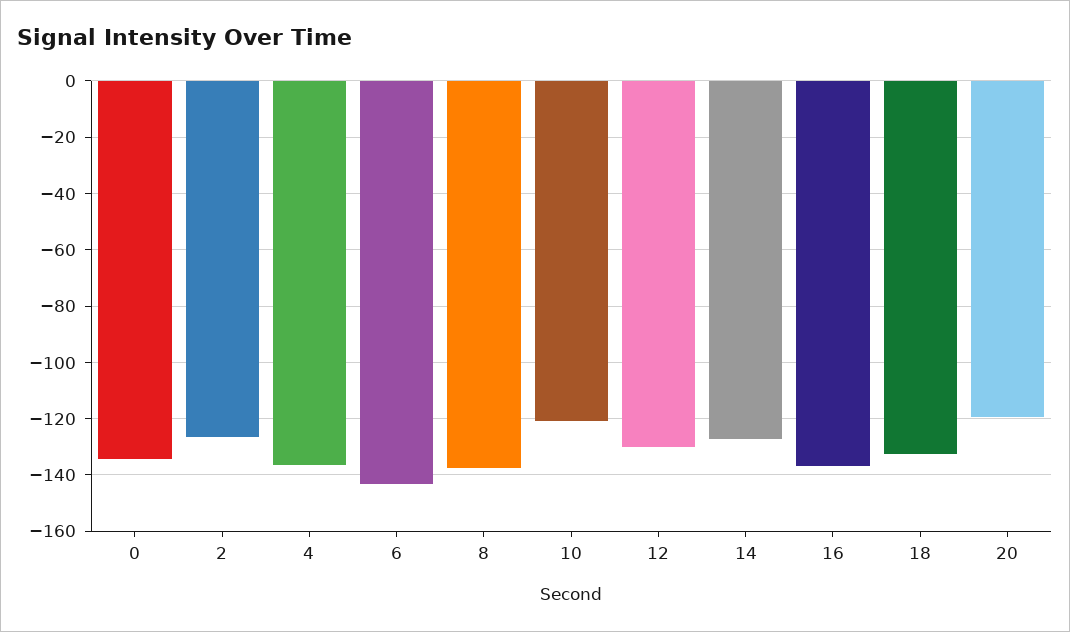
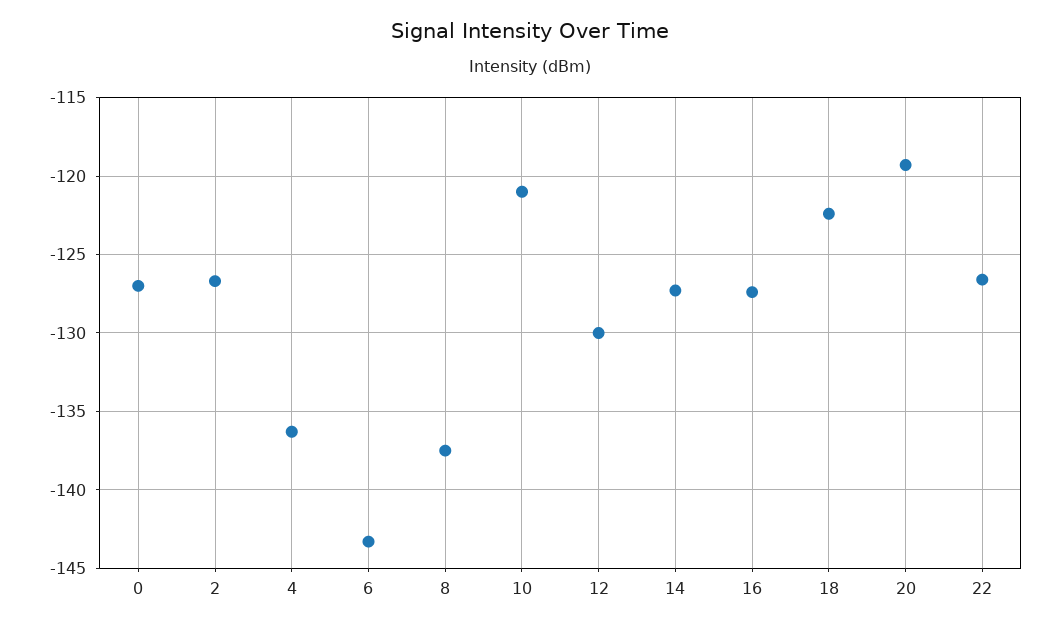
  {
-   "0": -135,
+   "0": -127,
    "2": -126.5,
    "4": -136.5,
    "6": -143.5,
    "8": -137.5,
    "10": -121,
    "12": -130,
    "14": -127.5,
-   "16": -137.5,
+   "16": -127.5,
-   "18": -132.5,
+   "18": -122.5,
-   "20": -119.5
+   "20": -119.5,
+   "22": -126.5
  }

